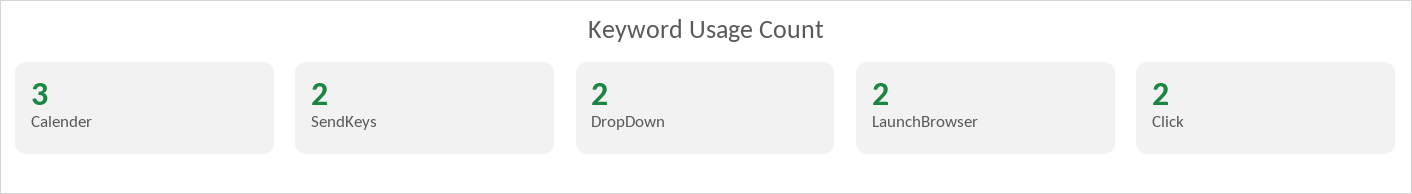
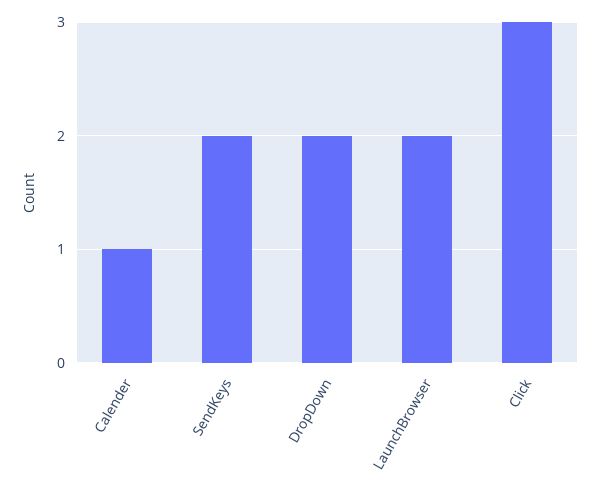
  {
-   "Calender": 3,
+   "Calender": 1,
    "SendKeys": 2,
    "DropDown": 2,
    "LaunchBrowser": 2,
-   "Click": 2
+   "Click": 3
  }

